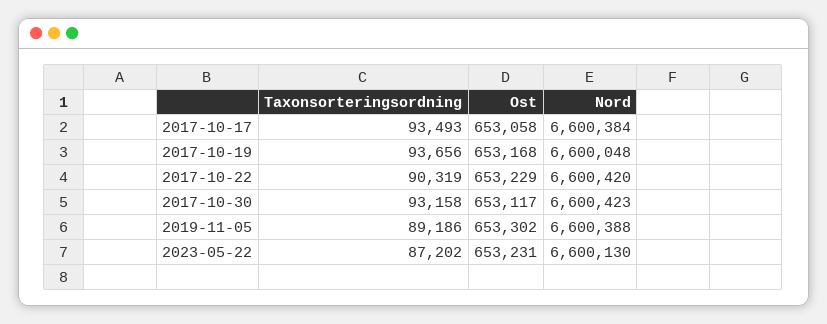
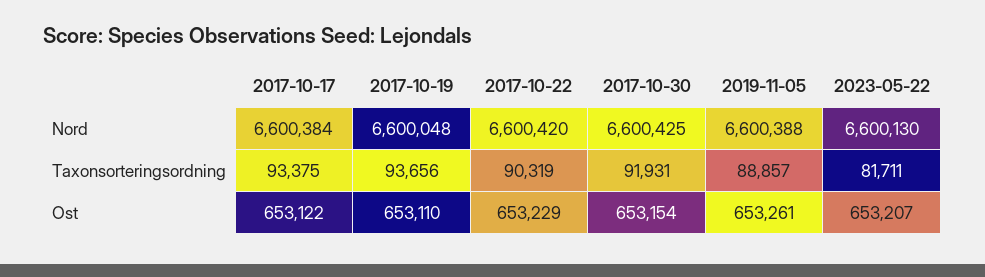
  {
    "Taxonsorteringsordning": {
-     "2017-10-17": 93493,
+     "2017-10-17": 93375,
      "2017-10-19": 93656,
      "2017-10-22": 90319,
-     "2017-10-30": 93158,
+     "2017-10-30": 91931,
-     "2019-11-05": 89186,
+     "2019-11-05": 88857,
-     "2023-05-22": 87202
+     "2023-05-22": 81711
    },
    "Ost": {
-     "2017-10-17": 653058,
+     "2017-10-17": 653122,
-     "2017-10-19": 653168,
+     "2017-10-19": 653110,
      "2017-10-22": 653229,
-     "2017-10-30": 653117,
+     "2017-10-30": 653154,
-     "2019-11-05": 653302,
+     "2019-11-05": 653261,
-     "2023-05-22": 653231
+     "2023-05-22": 653207
    },
    "Nord": {
      "2017-10-17": 6600384,
      "2017-10-19": 6600048,
      "2017-10-22": 6600420,
-     "2017-10-30": 6600423,
+     "2017-10-30": 6600425,
      "2019-11-05": 6600388,
      "2023-05-22": 6600130
    }
  }

